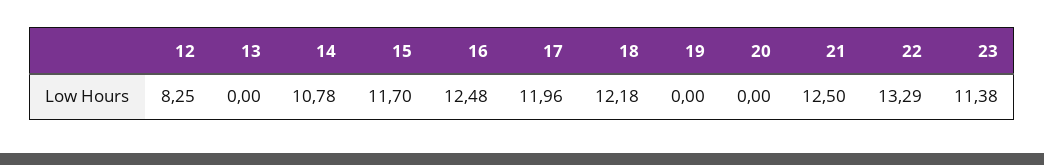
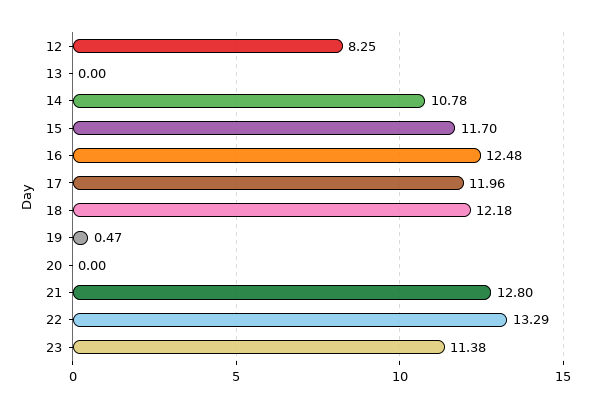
  {
    "12": 8.25,
    "13": 0,
    "14": 10.78,
    "15": 11.7,
    "16": 12.48,
    "17": 11.96,
    "18": 12.18,
-   "19": 0,
+   "19": 0.47,
    "20": 0,
-   "21": 12.5,
+   "21": 12.8,
    "22": 13.29,
    "23": 11.38
  }

